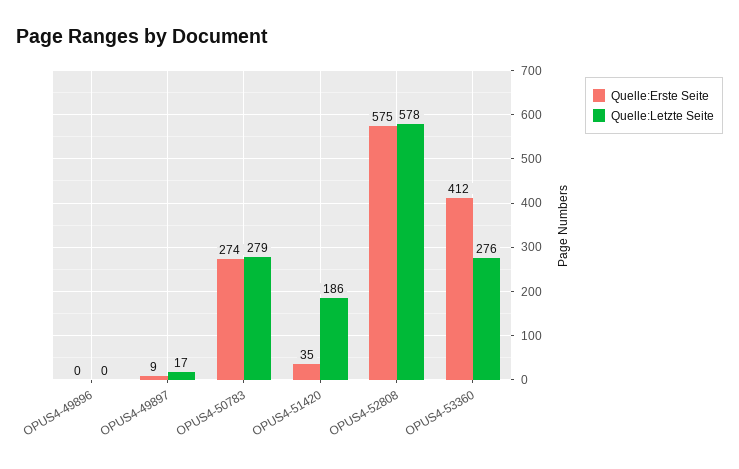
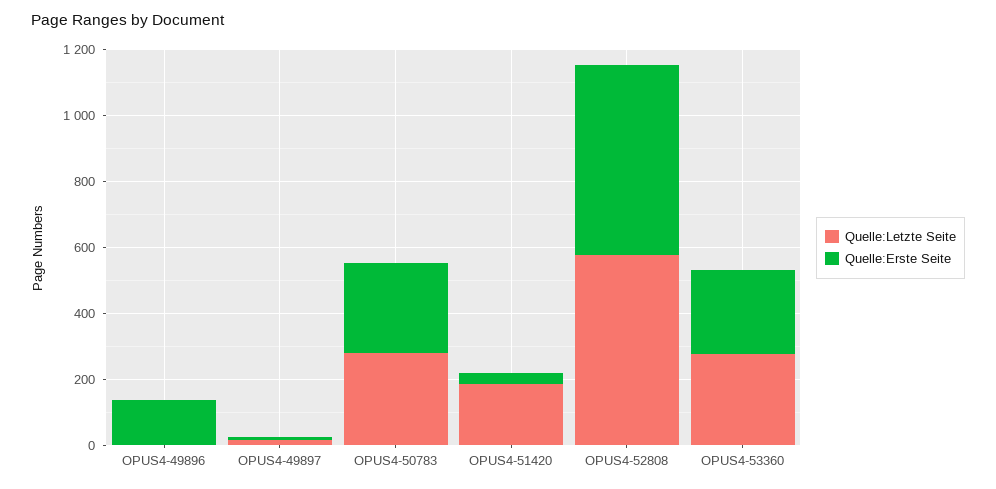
  {
    "Quelle:Erste Seite": {
-     "OPUS4-49896": 0,
+     "OPUS4-49896": 150,
      "OPUS4-49897": 9,
      "OPUS4-50783": 274,
      "OPUS4-51420": 35,
      "OPUS4-52808": 575,
-     "OPUS4-53360": 412
+     "OPUS4-53360": 250
    },
    "Quelle:Letzte Seite": {
      "OPUS4-49896": 0,
      "OPUS4-49897": 17,
      "OPUS4-50783": 279,
      "OPUS4-51420": 186,
      "OPUS4-52808": 578,
      "OPUS4-53360": 276
    }
  }

